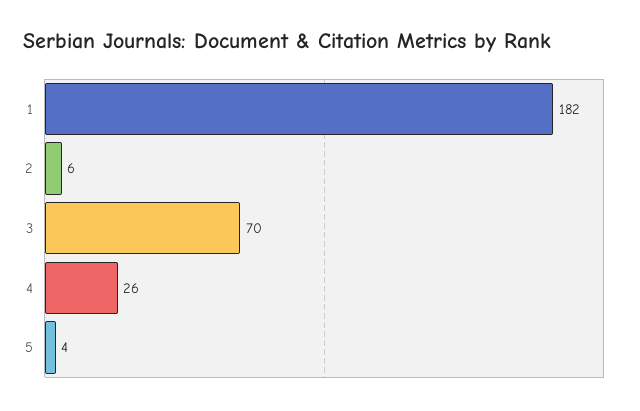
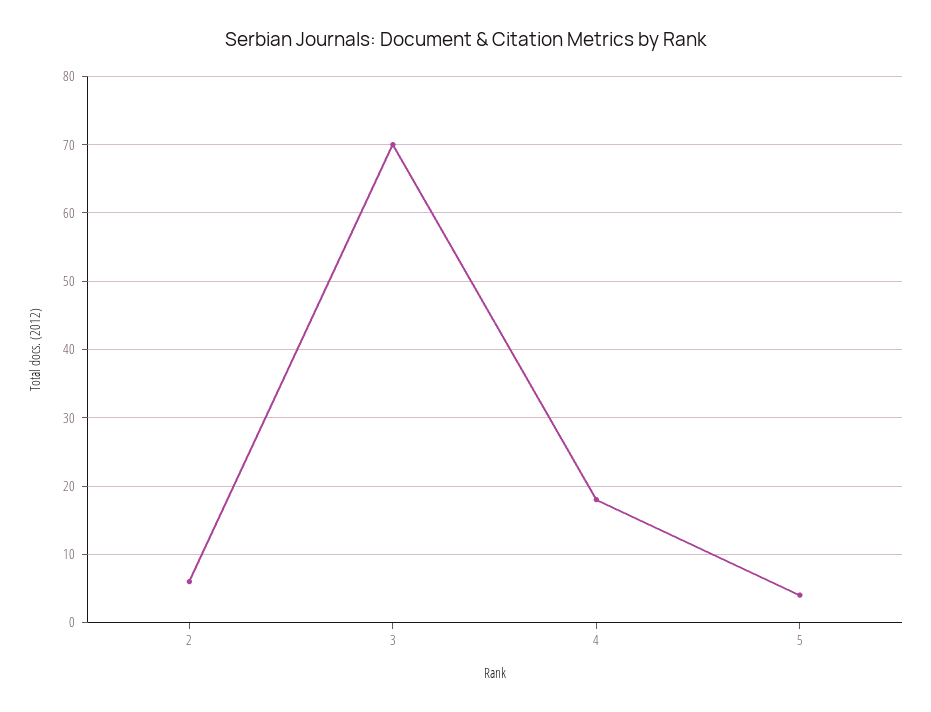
  {
-   "1": 182,
    "2": 6,
    "3": 70,
-   "4": 26,
+   "4": 18,
    "5": 4
  }

